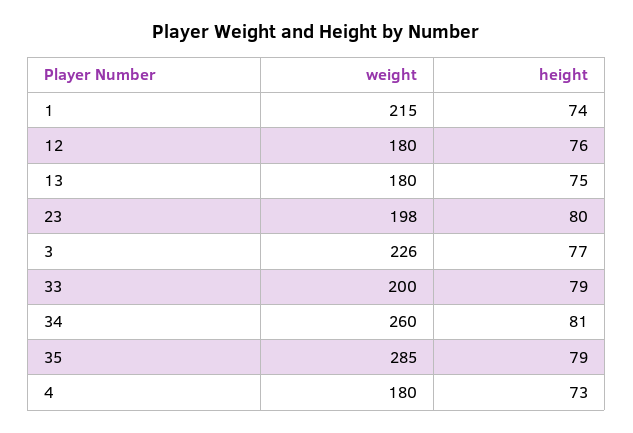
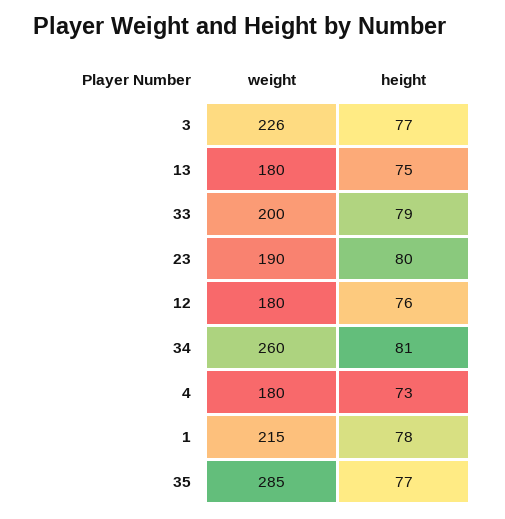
  {
    "weight": {
      "1": 215,
      "12": 180,
      "13": 180,
-     "23": 198,
+     "23": 190,
      "3": 226,
      "33": 200,
      "34": 260,
      "35": 285,
      "4": 180
    },
    "height": {
-     "1": 74,
+     "1": 78,
      "12": 76,
      "13": 75,
      "23": 80,
      "3": 77,
      "33": 79,
      "34": 81,
-     "35": 79,
+     "35": 77,
      "4": 73
    }
  }

